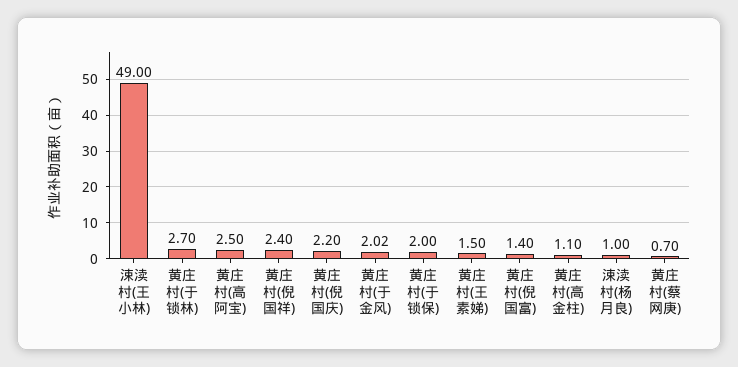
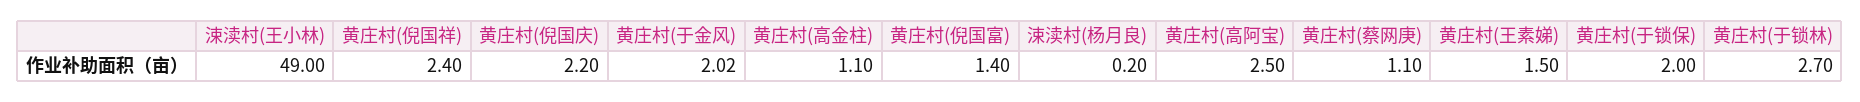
  {
    "涑渎村(王小林)": 49,
    "黄庄村(于锁林)": 2.7,
    "黄庄村(高阿宝)": 2.5,
    "黄庄村(倪国祥)": 2.4,
    "黄庄村(倪国庆)": 2.2,
    "黄庄村(于金风)": 2.02,
    "黄庄村(于锁保)": 2,
    "黄庄村(王素娣)": 1.5,
    "黄庄村(倪国富)": 1.4,
    "黄庄村(高金柱)": 1.1,
-   "涑渎村(杨月良)": 1,
+   "涑渎村(杨月良)": 0.2,
-   "黄庄村(蔡网庚)": 0.7
+   "黄庄村(蔡网庚)": 1.1
  }

